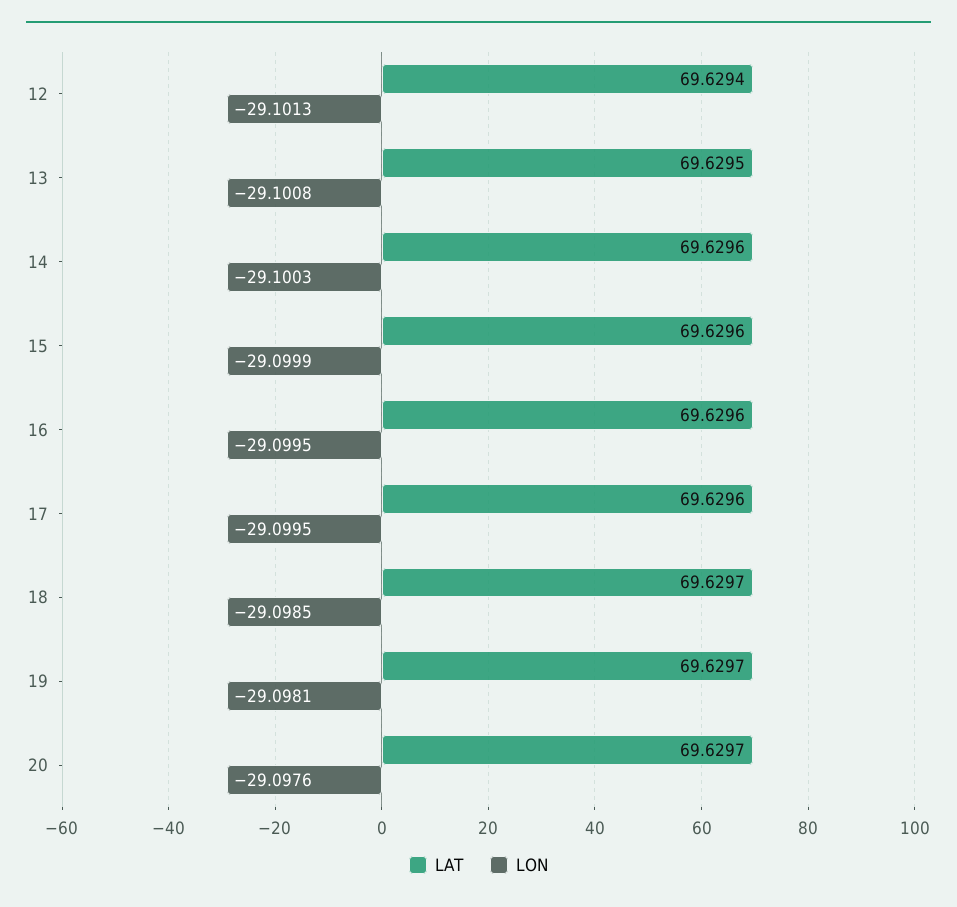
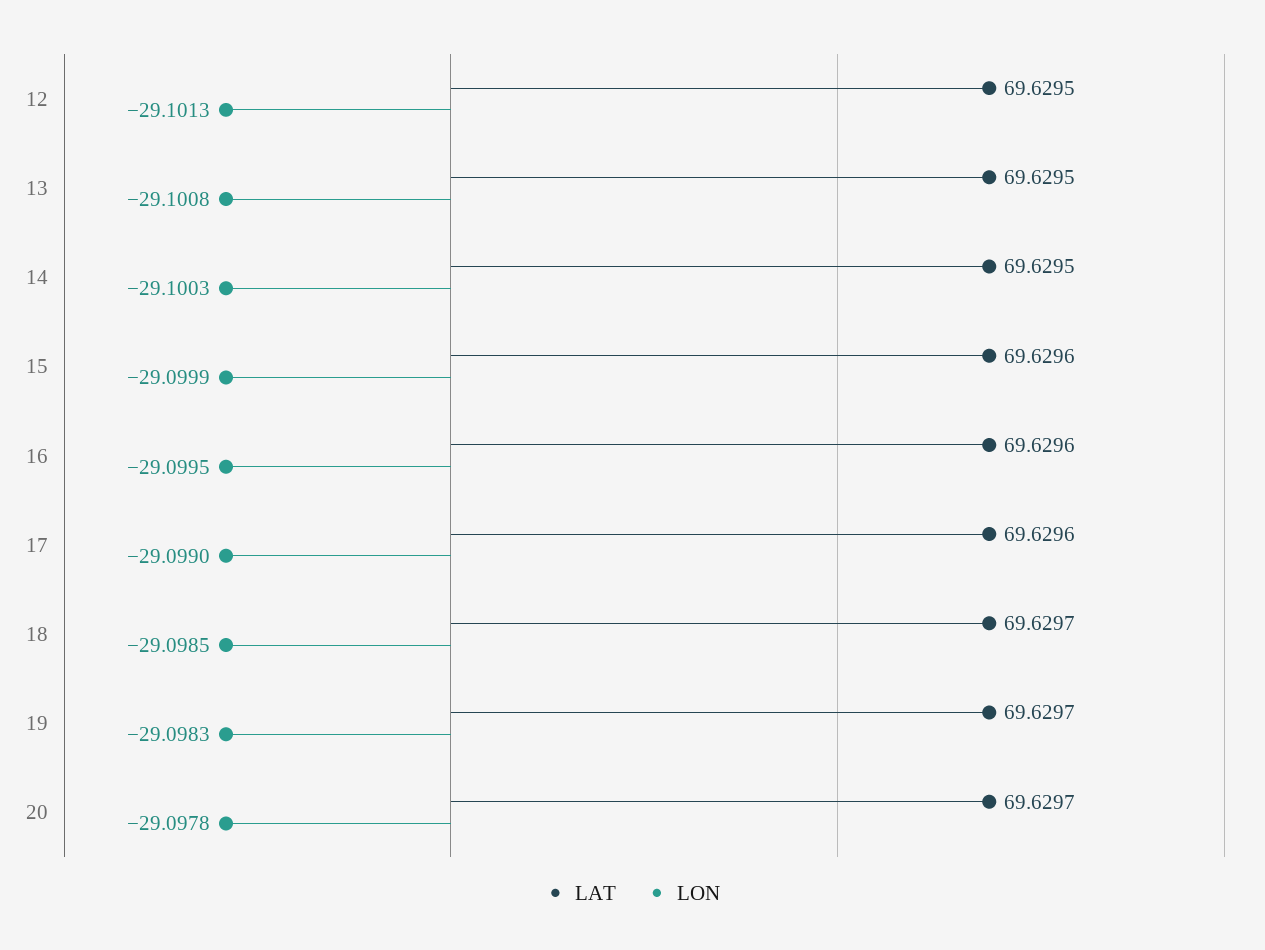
  {
    "LAT": {
-     "12": 69.6294,
+     "12": 69.6295,
      "13": 69.6295,
-     "14": 69.6296,
+     "14": 69.6295,
      "15": 69.6296,
      "16": 69.6296,
      "17": 69.6296,
      "18": 69.6297,
      "19": 69.6297,
      "20": 69.6297
    },
    "LON": {
      "12": -29.1013,
      "13": -29.1008,
      "14": -29.1003,
      "15": -29.0999,
      "16": -29.0995,
-     "17": -29.0995,
+     "17": -29.099,
      "18": -29.0985,
-     "19": -29.0981,
+     "19": -29.0983,
-     "20": -29.0976
+     "20": -29.0978
    }
  }

